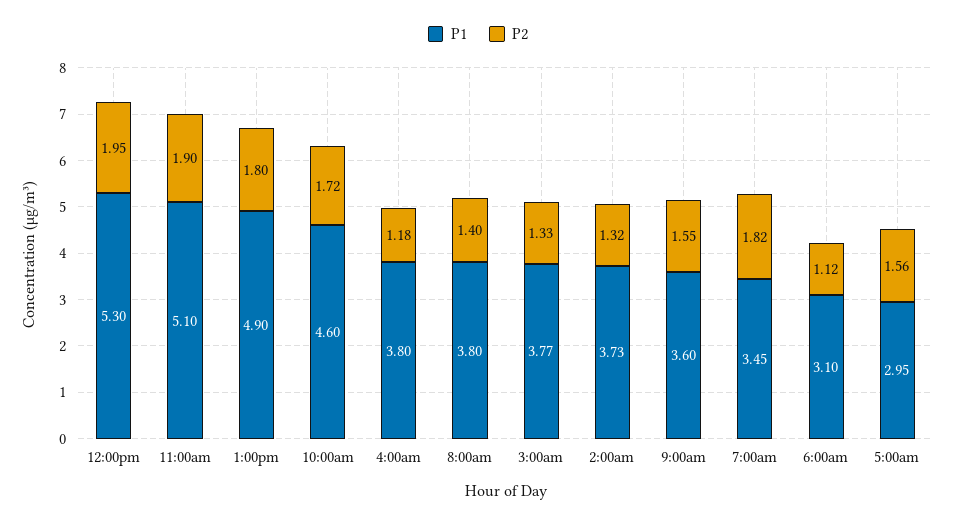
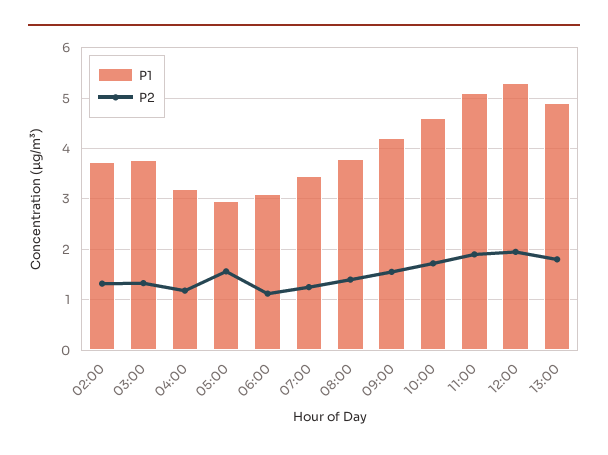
  {
    "P1": {
      "12:00pm": 5.3,
      "11:00am": 5.1,
      "1:00pm": 4.9,
      "10:00am": 4.6,
-     "4:00am": 3.8,
+     "4:00am": 3.2,
      "8:00am": 3.8,
      "3:00am": 3.77,
      "2:00am": 3.73,
-     "9:00am": 3.6,
+     "9:00am": 4.2,
      "7:00am": 3.45,
      "6:00am": 3.1,
      "5:00am": 2.95
    },
    "P2": {
      "12:00pm": 1.95,
      "11:00am": 1.9,
      "1:00pm": 1.8,
      "10:00am": 1.72,
      "4:00am": 1.18,
      "8:00am": 1.4,
      "3:00am": 1.33,
      "2:00am": 1.32,
      "9:00am": 1.55,
-     "7:00am": 1.82,
+     "7:00am": 1.2,
      "6:00am": 1.12,
      "5:00am": 1.56
    }
  }

